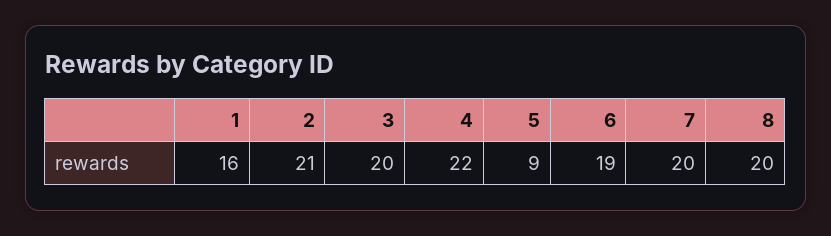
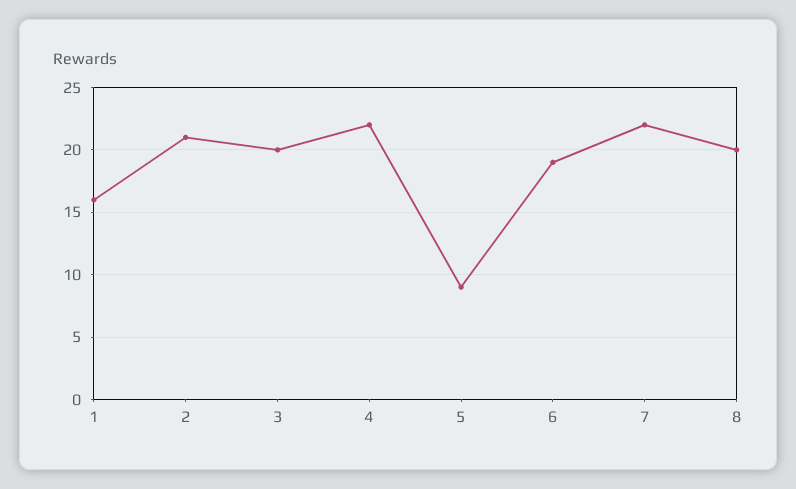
  {
    "1": 16,
    "2": 21,
    "3": 20,
    "4": 22,
    "5": 9,
    "6": 19,
-   "7": 20,
+   "7": 22,
    "8": 20
  }

